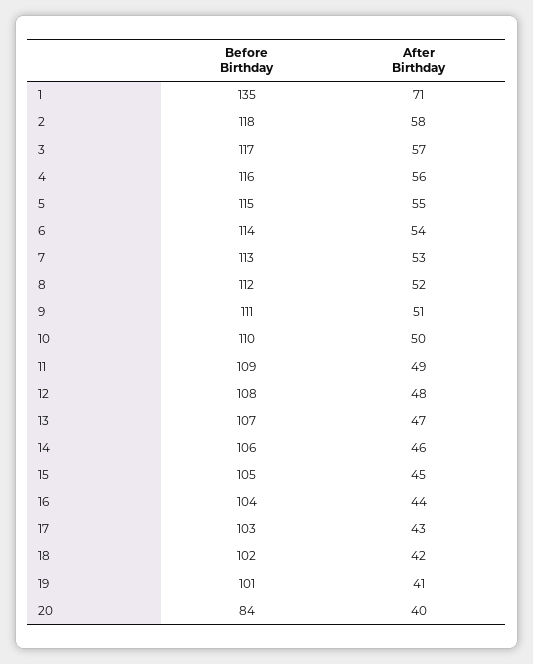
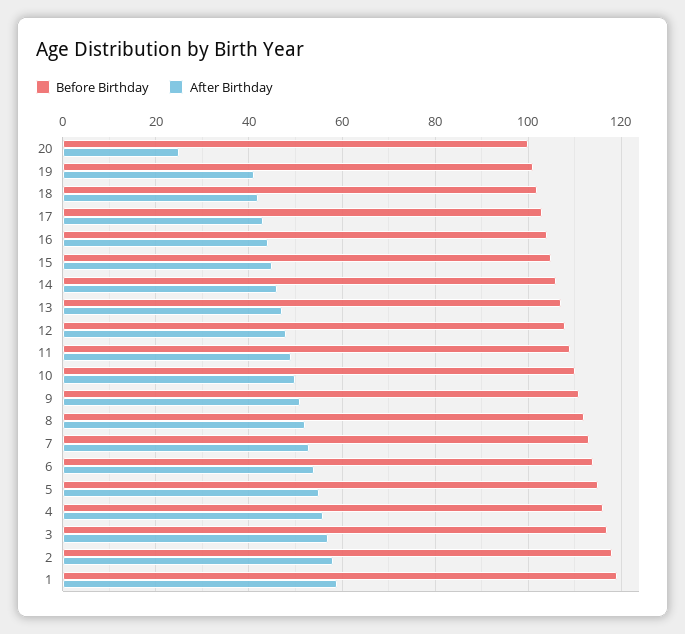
  {
    "Before Birthday": {
-     "1": 135,
+     "1": 120,
      "2": 118,
      "3": 117,
      "4": 116,
      "5": 115,
      "6": 114,
      "7": 113,
      "8": 112,
      "9": 111,
      "10": 110,
      "11": 109,
      "12": 108,
      "13": 107,
      "14": 106,
      "15": 105,
      "16": 104,
      "17": 103,
      "18": 102,
      "19": 101,
-     "20": 84
+     "20": 100
    },
    "After Birthday": {
-     "1": 71,
+     "1": 60,
      "2": 58,
      "3": 57,
      "4": 56,
      "5": 55,
      "6": 54,
      "7": 53,
      "8": 52,
      "9": 51,
      "10": 50,
      "11": 49,
      "12": 48,
      "13": 47,
      "14": 46,
      "15": 45,
      "16": 44,
      "17": 43,
      "18": 42,
      "19": 41,
-     "20": 40
+     "20": 25
    }
  }

